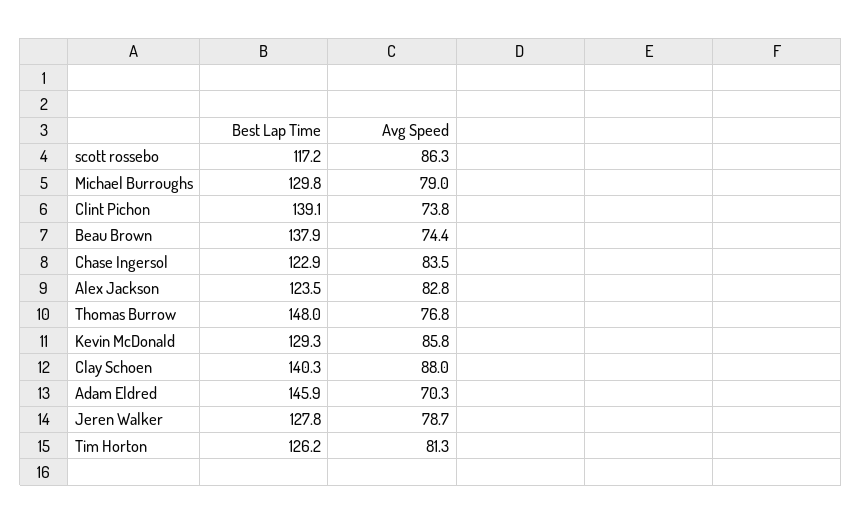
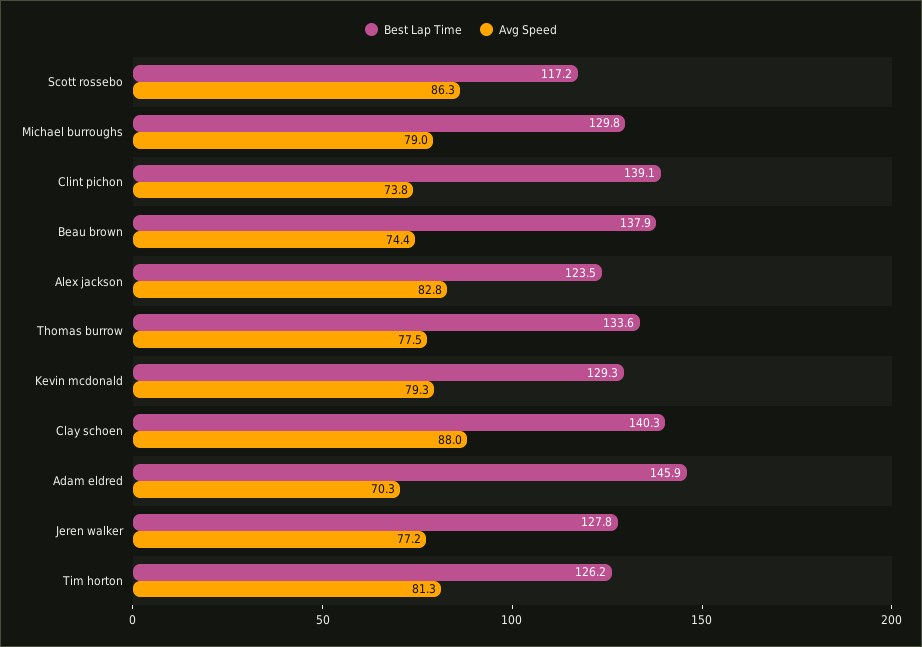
  {
    "Best Lap Time": {
      "scott rossebo": 117.2,
      "Michael Burroughs": 129.8,
      "Clint Pichon": 139.1,
      "Beau Brown": 137.9,
-     "Chase Ingersol": 122.9,
      "Alex Jackson": 123.5,
-     "Thomas Burrow": 148,
+     "Thomas Burrow": 133.6,
      "Kevin McDonald": 129.3,
      "Clay Schoen": 140.3,
      "Adam Eldred": 145.9,
      "Jeren Walker": 127.8,
      "Tim Horton": 126.2
    },
    "Avg Speed": {
      "scott rossebo": 86.3,
      "Michael Burroughs": 79,
      "Clint Pichon": 73.8,
      "Beau Brown": 74.4,
-     "Chase Ingersol": 83.5,
      "Alex Jackson": 82.8,
-     "Thomas Burrow": 76.8,
+     "Thomas Burrow": 77.5,
-     "Kevin McDonald": 85.8,
+     "Kevin McDonald": 79.3,
      "Clay Schoen": 88,
      "Adam Eldred": 70.3,
-     "Jeren Walker": 78.7,
+     "Jeren Walker": 77.2,
      "Tim Horton": 81.3
    }
  }

